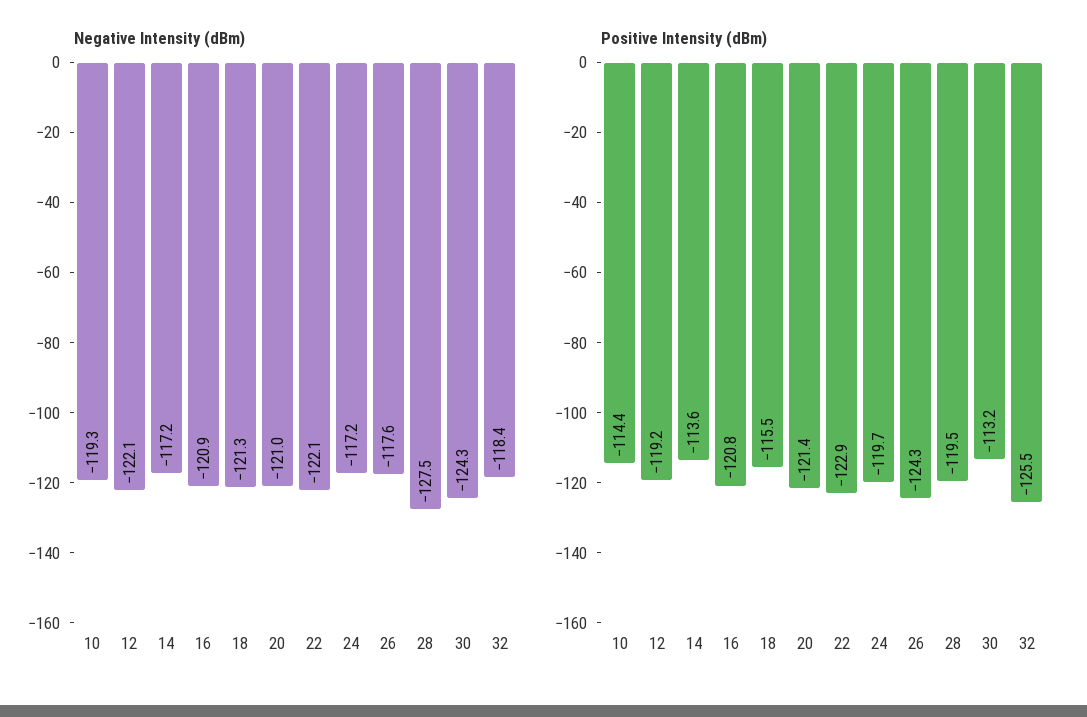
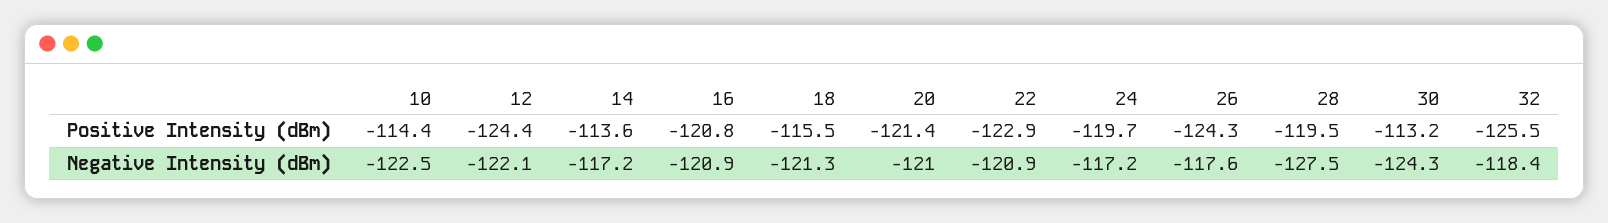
  {
    "Negative Intensity (dBm)": {
-     "10": -119.3,
+     "10": -122.5,
      "12": -122.1,
      "14": -117.2,
      "16": -120.9,
      "18": -121.3,
      "20": -121,
-     "22": -122.1,
+     "22": -120.9,
      "24": -117.2,
      "26": -117.6,
      "28": -127.5,
      "30": -124.3,
      "32": -118.4
    },
    "Positive Intensity (dBm)": {
      "10": -114.4,
-     "12": -119.2,
+     "12": -124.4,
      "14": -113.6,
      "16": -120.8,
      "18": -115.5,
      "20": -121.4,
      "22": -122.9,
      "24": -119.7,
      "26": -124.3,
      "28": -119.5,
      "30": -113.2,
      "32": -125.5
    }
  }

